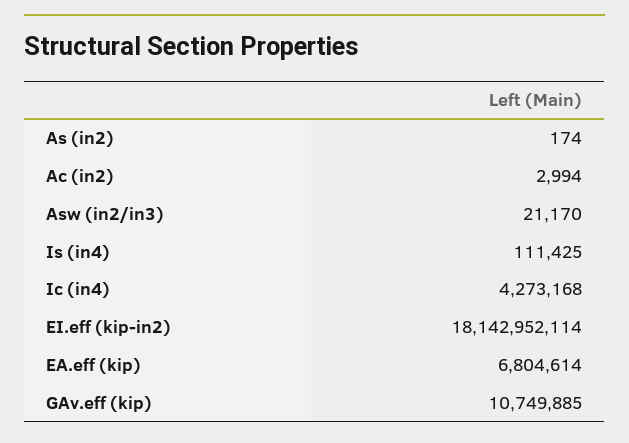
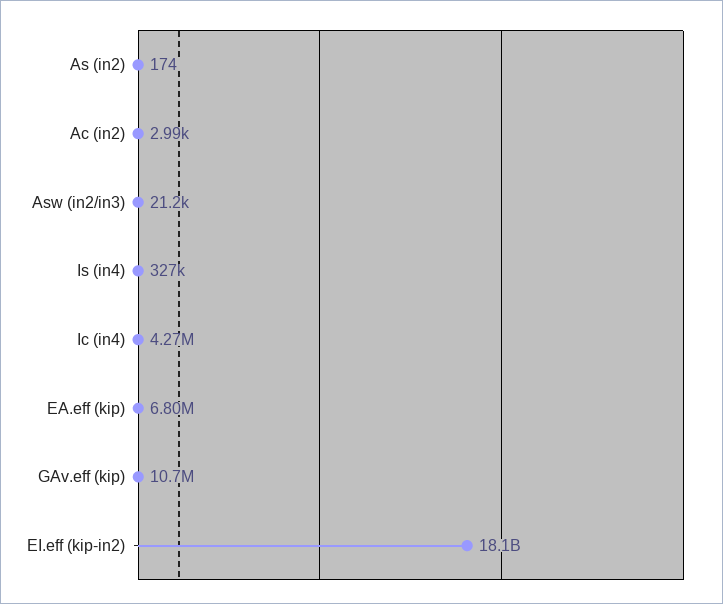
  {
    "As (in2)": 174,
    "Ac (in2)": 2994,
    "Asw (in2/in3)": 21170,
-   "Is (in4)": 111425,
+   "Is (in4)": 327000,
    "Ic (in4)": 4273168,
    "EI.eff (kip-in2)": 18142952114,
    "EA.eff (kip)": 6804614,
    "GAv.eff (kip)": 10749885
  }

